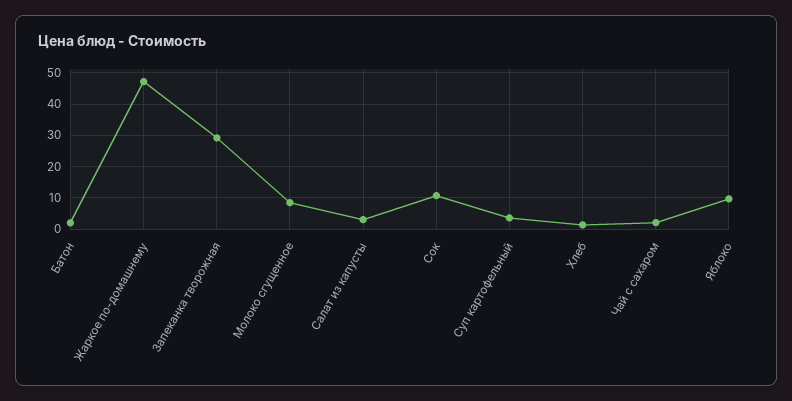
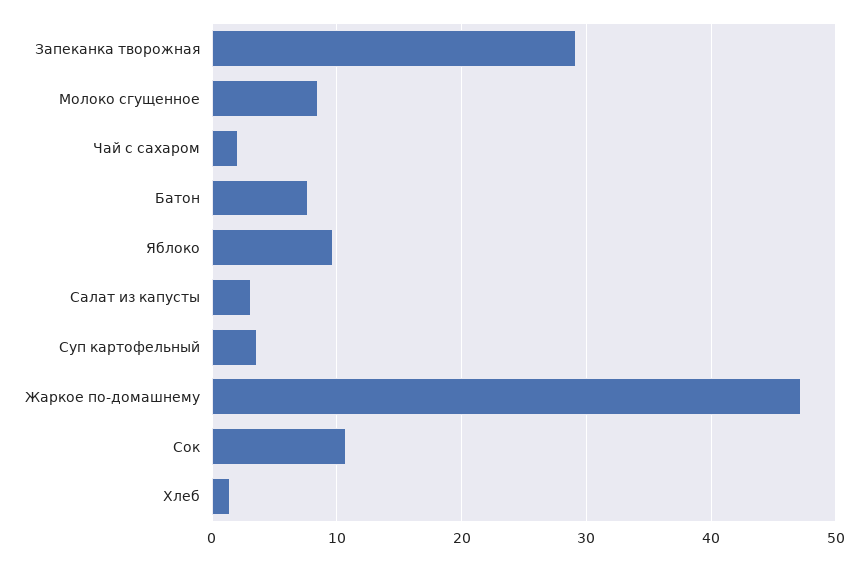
  {
-   "Батон": 2,
+   "Батон": 8,
    "Жаркое по-домашнему": 47,
    "Запеканка творожная": 29,
    "Молоко сгущенное": 9,
    "Салат из капусты": 3,
    "Сок": 11,
    "Суп картофельный": 4,
    "Хлеб": 1,
    "Чай с сахаром": 2,
    "Яблоко": 10
  }

